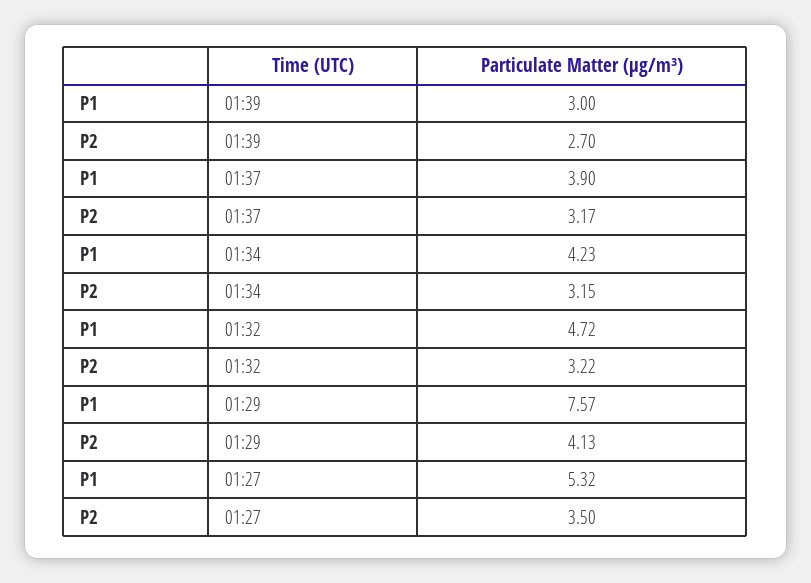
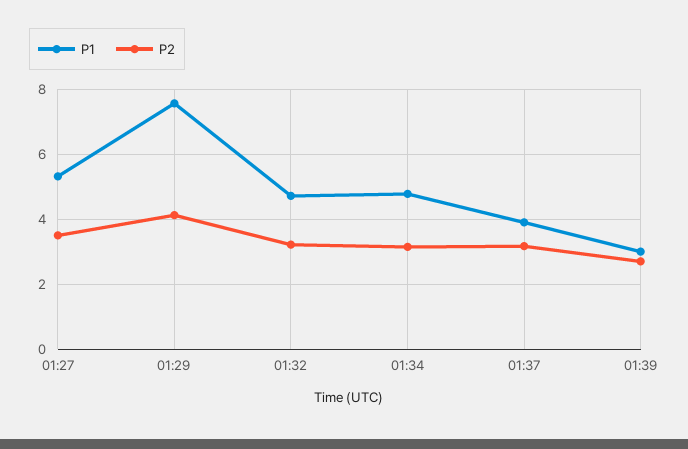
  {
    "P1": {
      "01:39": 3,
      "01:37": 3.9,
-     "01:34": 4.23,
+     "01:34": 4.8,
      "01:32": 4.72,
      "01:29": 7.57,
      "01:27": 5.32
    },
    "P2": {
      "01:39": 2.7,
      "01:37": 3.17,
      "01:34": 3.15,
      "01:32": 3.22,
      "01:29": 4.13,
      "01:27": 3.5
    }
  }

